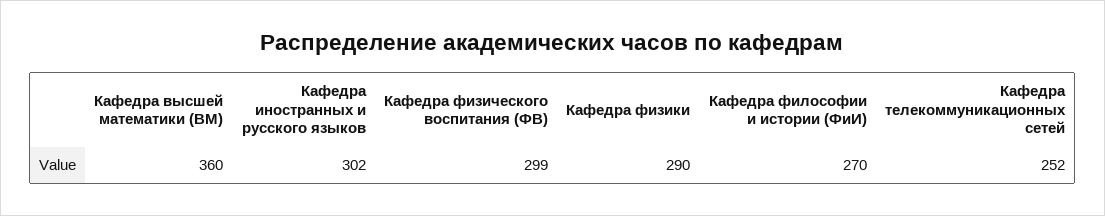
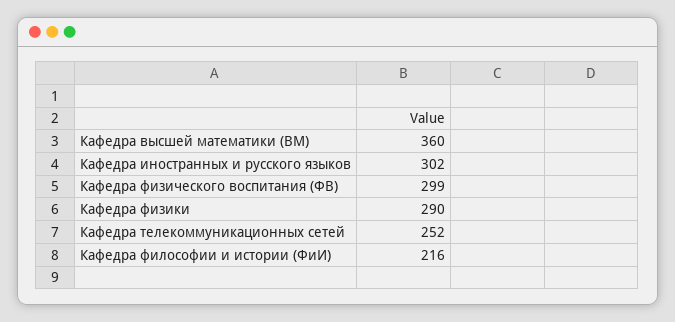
  {
    "Кафедра высшей математики (ВМ)": 360,
    "Кафедра иностранных и русского языков": 302,
    "Кафедра физического воспитания (ФВ)": 299,
    "Кафедра физики": 290,
-   "Кафедра философии и истории (ФиИ)": 270,
+   "Кафедра философии и истории (ФиИ)": 216,
    "Кафедра телекоммуникационных сетей": 252
  }

